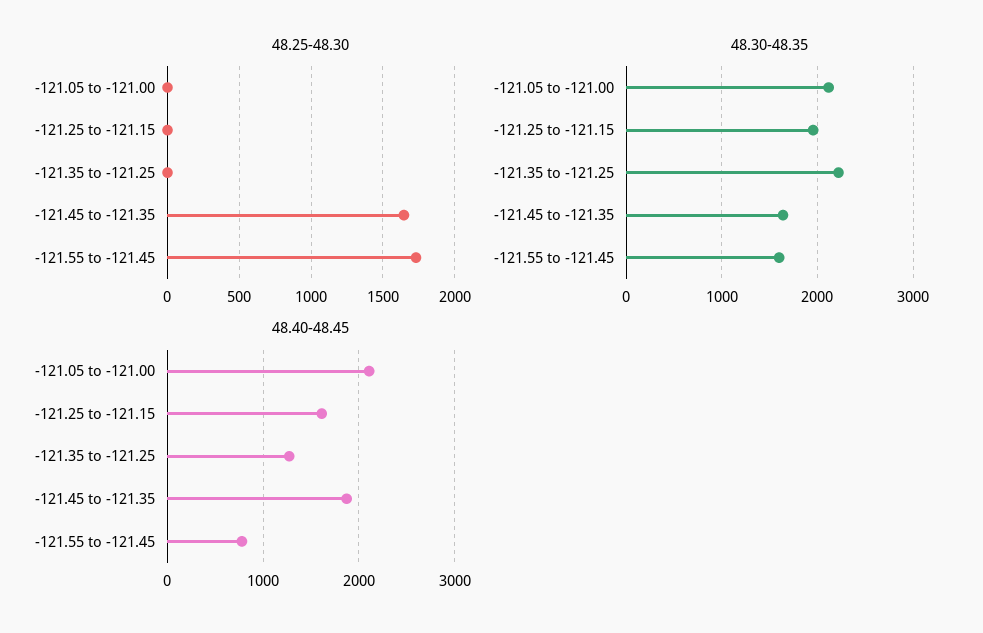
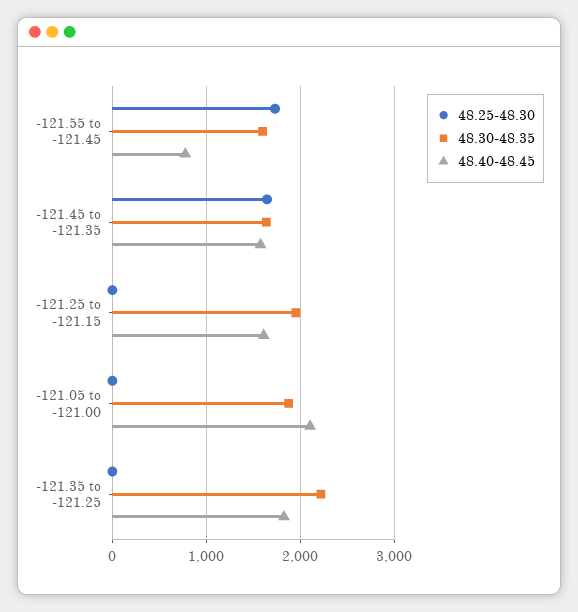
  {
    "48.25-48.30": {
      "-121.05 to -121.00": 0,
      "-121.25 to -121.15": 0,
      "-121.35 to -121.25": 0,
      "-121.45 to -121.35": 1650,
      "-121.55 to -121.45": 1750
    },
    "48.30-48.35": {
-     "-121.05 to -121.00": 2100,
+     "-121.05 to -121.00": 1900,
      "-121.25 to -121.15": 2000,
      "-121.35 to -121.25": 2200,
      "-121.45 to -121.35": 1600,
      "-121.55 to -121.45": 1600
    },
    "48.40-48.45": {
      "-121.05 to -121.00": 2100,
      "-121.25 to -121.15": 1600,
-     "-121.35 to -121.25": 1300,
+     "-121.35 to -121.25": 1800,
-     "-121.45 to -121.35": 1900,
+     "-121.45 to -121.35": 1600,
      "-121.55 to -121.45": 800
    }
  }

